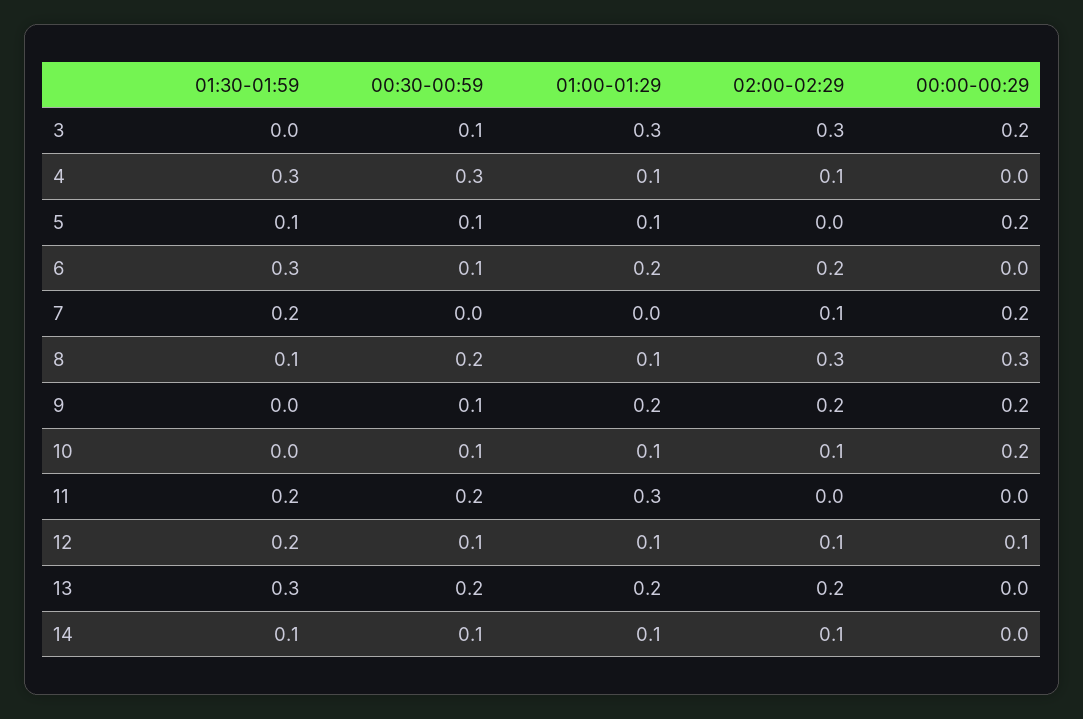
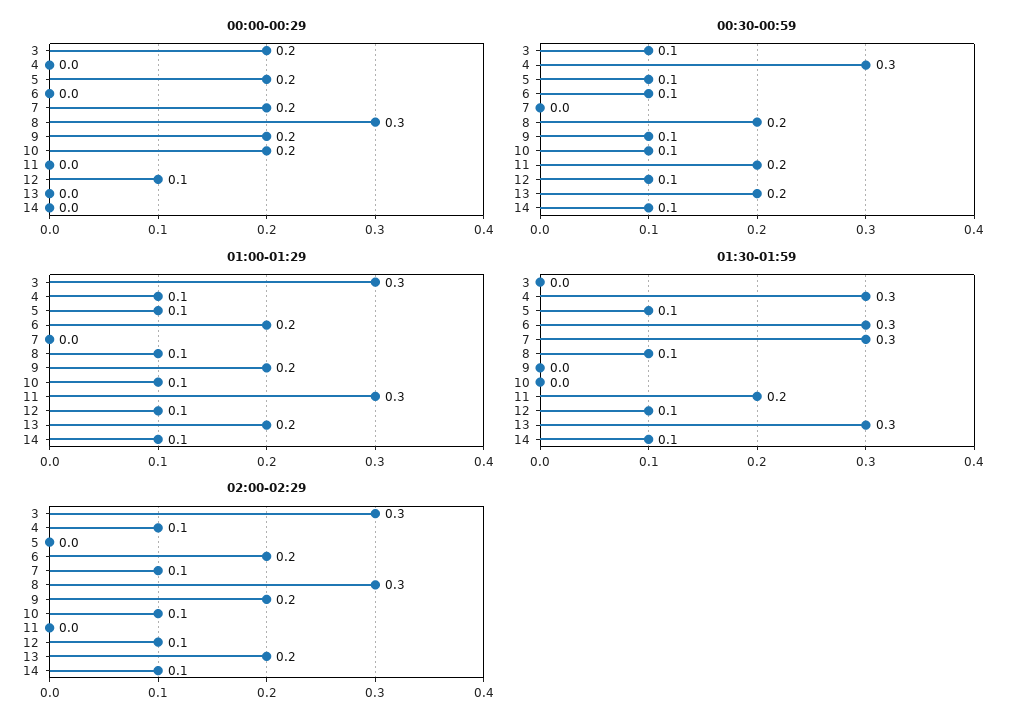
  {
    "01:30-01:59": {
      "3": 0,
      "4": 0.3,
      "5": 0.1,
      "6": 0.3,
-     "7": 0.2,
+     "7": 0.3,
      "8": 0.1,
      "9": 0,
      "10": 0,
      "11": 0.2,
-     "12": 0.2,
+     "12": 0.1,
      "13": 0.3,
      "14": 0.1
    },
    "00:30-00:59": {
      "3": 0.1,
      "4": 0.3,
      "5": 0.1,
      "6": 0.1,
      "7": 0,
      "8": 0.2,
      "9": 0.1,
      "10": 0.1,
      "11": 0.2,
      "12": 0.1,
      "13": 0.2,
      "14": 0.1
    },
    "01:00-01:29": {
      "3": 0.3,
      "4": 0.1,
      "5": 0.1,
      "6": 0.2,
      "7": 0,
      "8": 0.1,
      "9": 0.2,
      "10": 0.1,
      "11": 0.3,
      "12": 0.1,
      "13": 0.2,
      "14": 0.1
    },
    "02:00-02:29": {
      "3": 0.3,
      "4": 0.1,
      "5": 0,
      "6": 0.2,
      "7": 0.1,
      "8": 0.3,
      "9": 0.2,
      "10": 0.1,
      "11": 0,
      "12": 0.1,
      "13": 0.2,
      "14": 0.1
    },
    "00:00-00:29": {
      "3": 0.2,
      "4": 0,
      "5": 0.2,
      "6": 0,
      "7": 0.2,
      "8": 0.3,
      "9": 0.2,
      "10": 0.2,
      "11": 0,
      "12": 0.1,
      "13": 0,
      "14": 0
    }
  }

